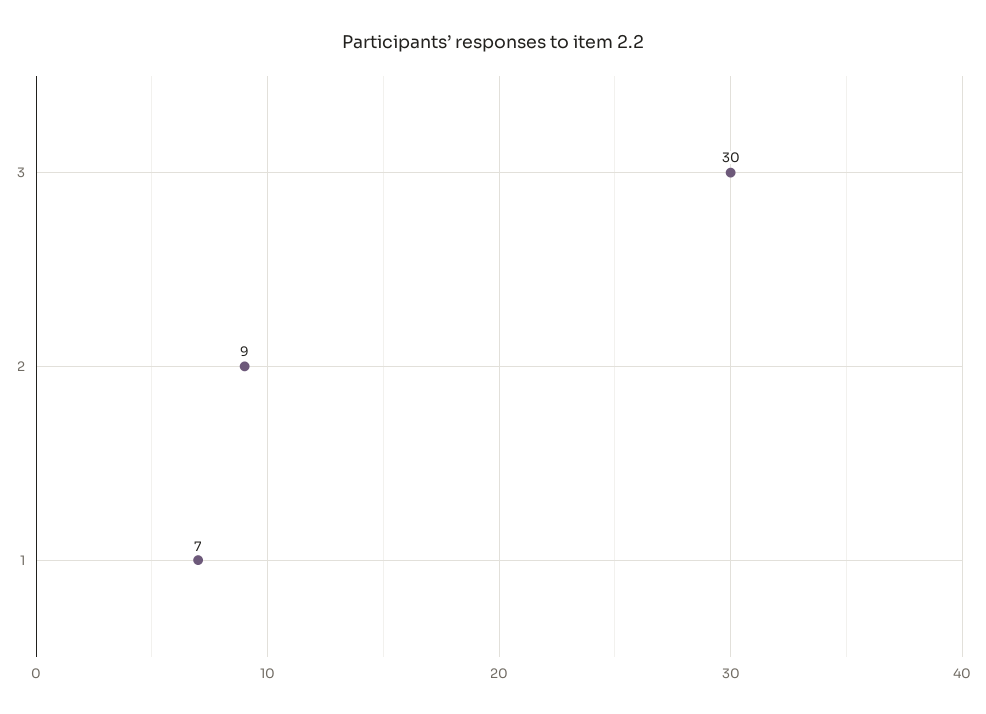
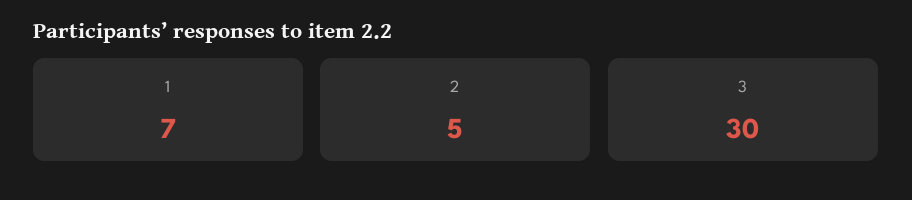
  {
    "3": 30,
-   "2": 9,
+   "2": 5,
    "1": 7
  }

